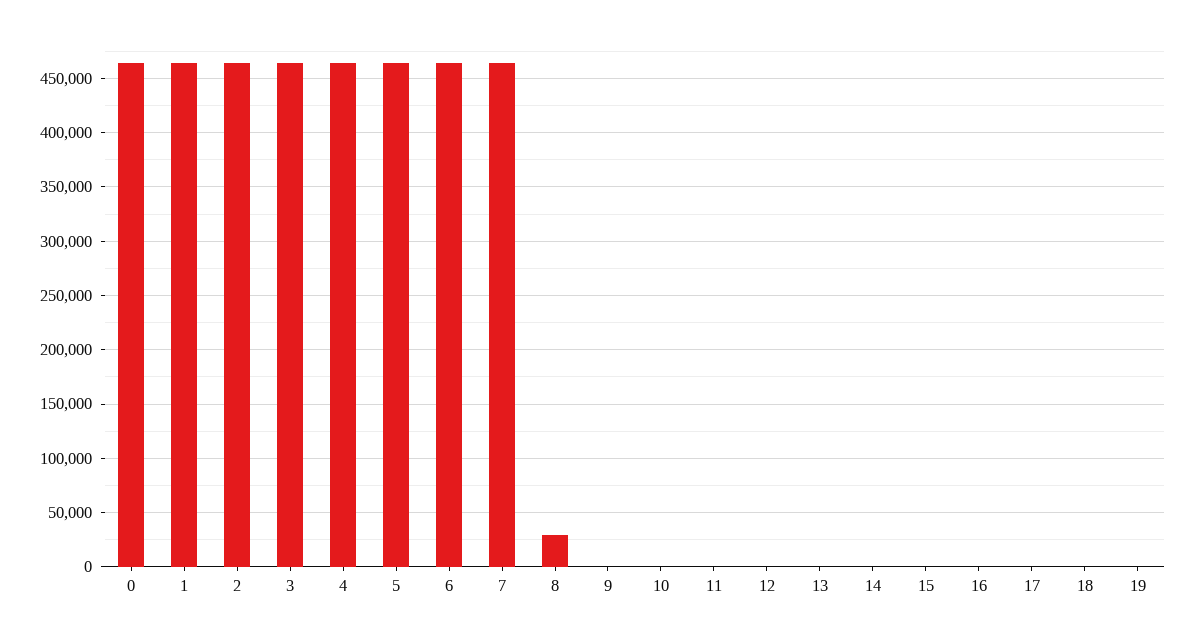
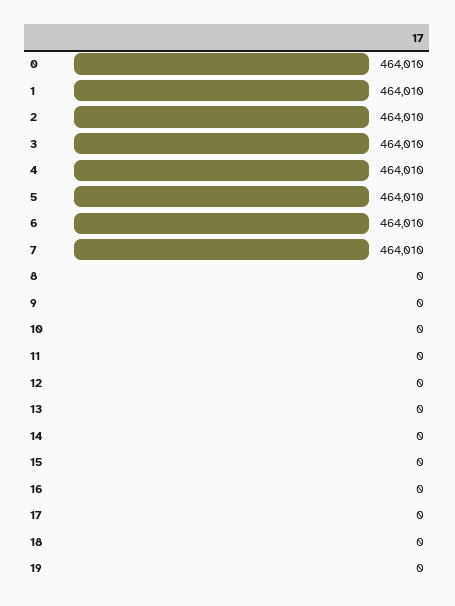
  {
    "0": 464010,
    "1": 464010,
    "2": 464010,
    "3": 464010,
    "4": 464010,
    "5": 464010,
    "6": 464010,
    "7": 464010,
-   "8": 30000,
+   "8": 0,
    "9": 0,
    "10": 0,
    "11": 0,
    "12": 0,
    "13": 0,
    "14": 0,
    "15": 0,
    "16": 0,
    "17": 0,
    "18": 0,
    "19": 0
  }

